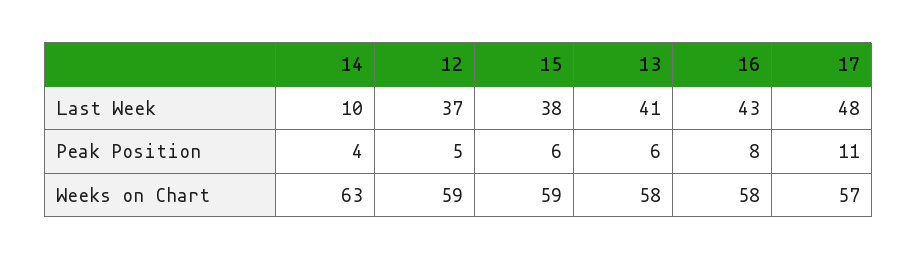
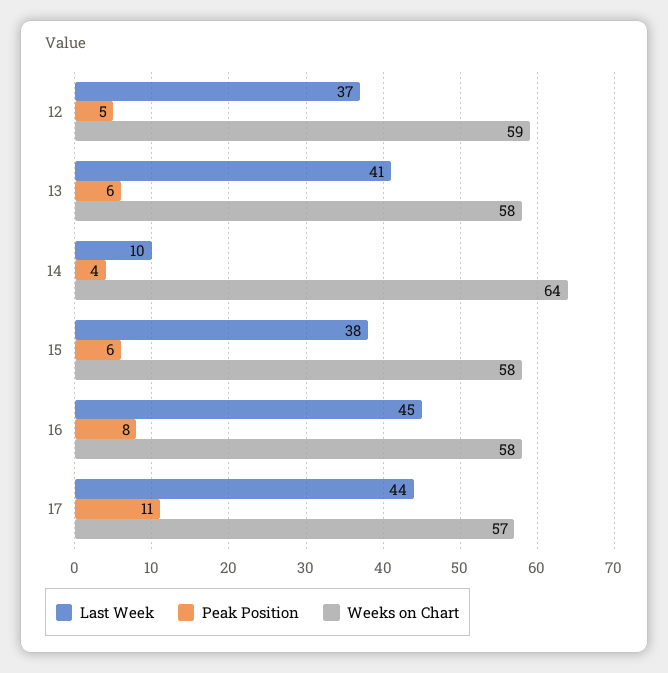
  {
    "Last Week": {
      "14": 10,
      "12": 37,
      "15": 38,
      "13": 41,
-     "16": 43,
+     "16": 45,
-     "17": 48
+     "17": 44
    },
    "Peak Position": {
      "14": 4,
      "12": 5,
      "15": 6,
      "13": 6,
      "16": 8,
      "17": 11
    },
    "Weeks on Chart": {
-     "14": 63,
+     "14": 64,
      "12": 59,
-     "15": 59,
+     "15": 58,
      "13": 58,
      "16": 58,
      "17": 57
    }
  }

